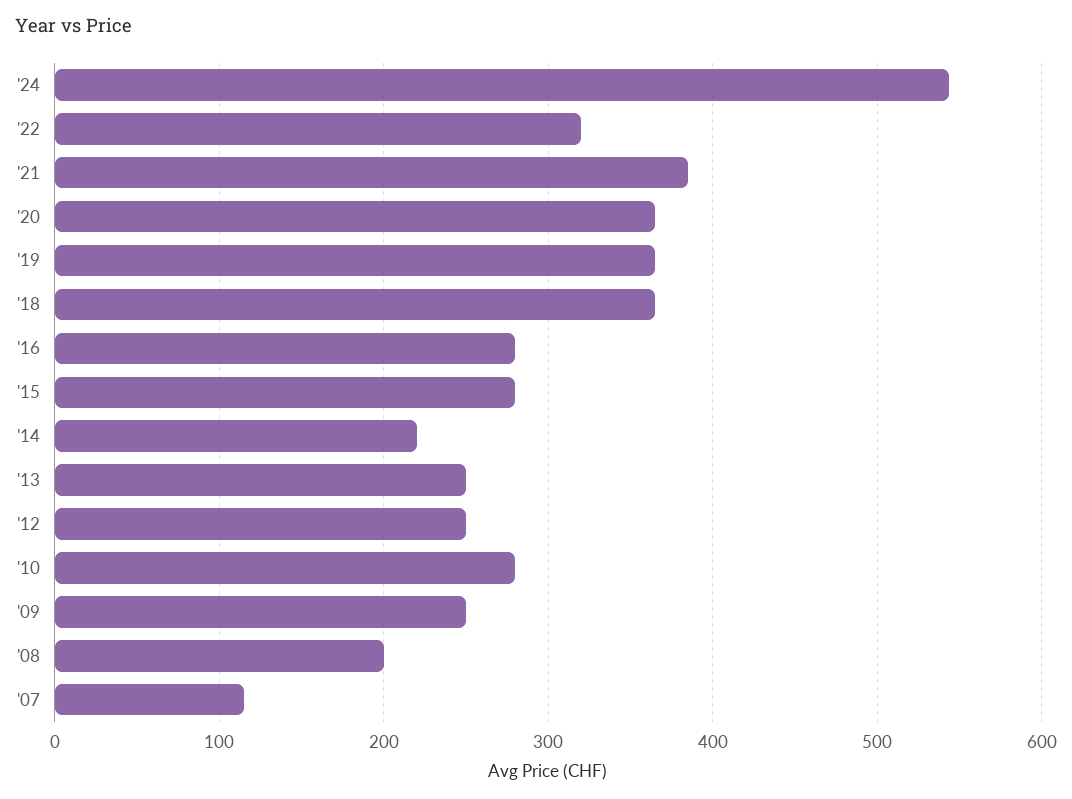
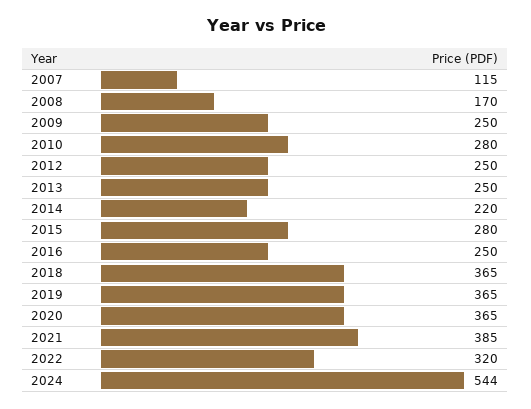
  {
    "'24": 544,
    "'22": 320,
    "'21": 385,
    "'20": 365,
    "'19": 365,
    "'18": 365,
-   "'16": 280,
+   "'16": 250,
    "'15": 280,
    "'14": 220,
    "'13": 250,
    "'12": 250,
    "'10": 280,
    "'09": 250,
-   "'08": 200,
+   "'08": 170,
    "'07": 115
  }

